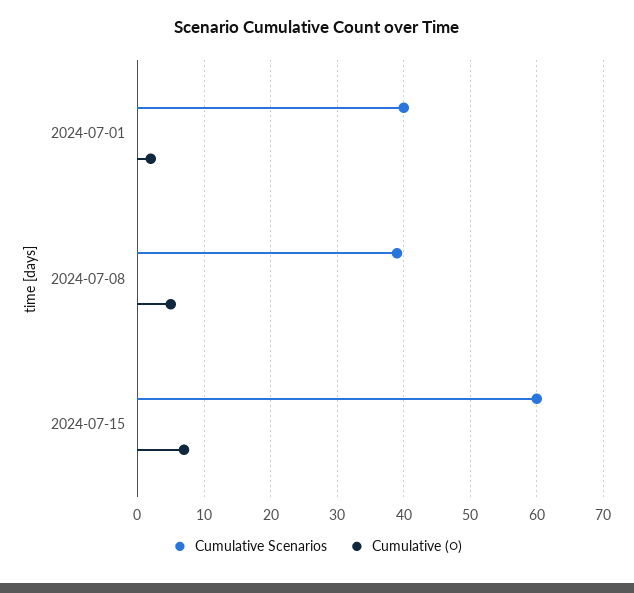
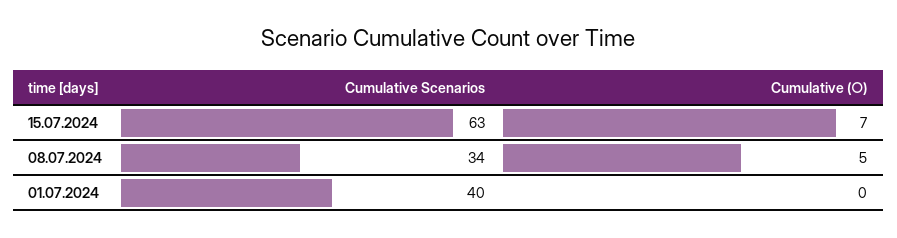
  {
    "Cumulative Scenarios": {
      "2024-07-01": 40,
-     "2024-07-08": 39,
+     "2024-07-08": 34,
-     "2024-07-15": 60
+     "2024-07-15": 63
    },
    "Cumulative (○)": {
-     "2024-07-01": 2,
+     "2024-07-01": 0,
      "2024-07-08": 5,
      "2024-07-15": 7
    }
  }

